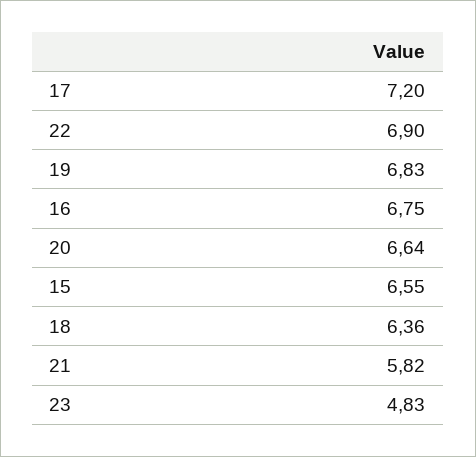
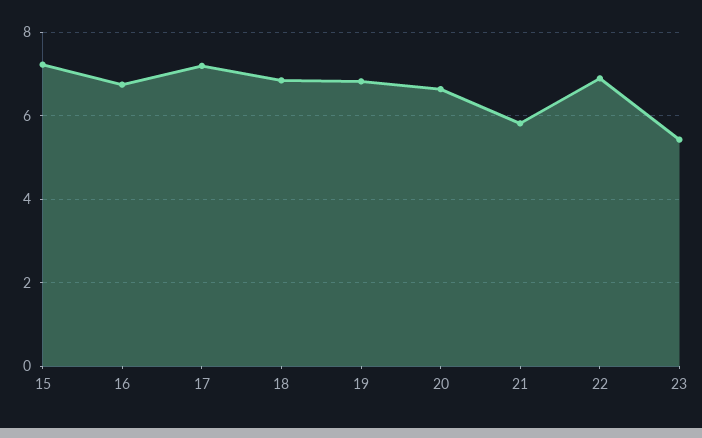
  {
    "17": 7.2,
    "22": 6.9,
    "19": 6.83,
    "16": 6.75,
    "20": 6.64,
-   "15": 6.55,
+   "15": 7.2,
-   "18": 6.36,
+   "18": 6.8,
    "21": 5.82,
-   "23": 4.83
+   "23": 5.4
  }

